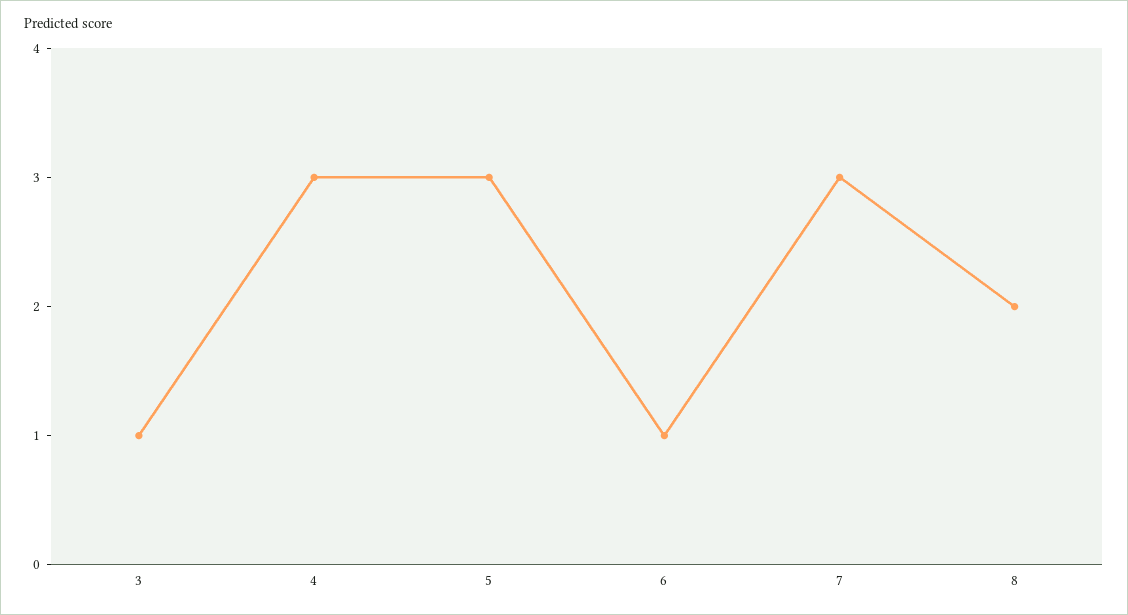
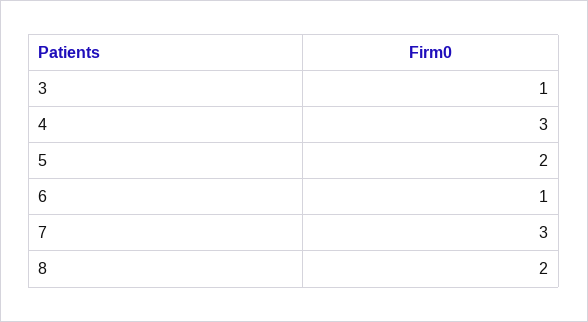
  {
    "3": 1,
    "4": 3,
-   "5": 3,
+   "5": 2,
    "6": 1,
    "7": 3,
    "8": 2
  }

